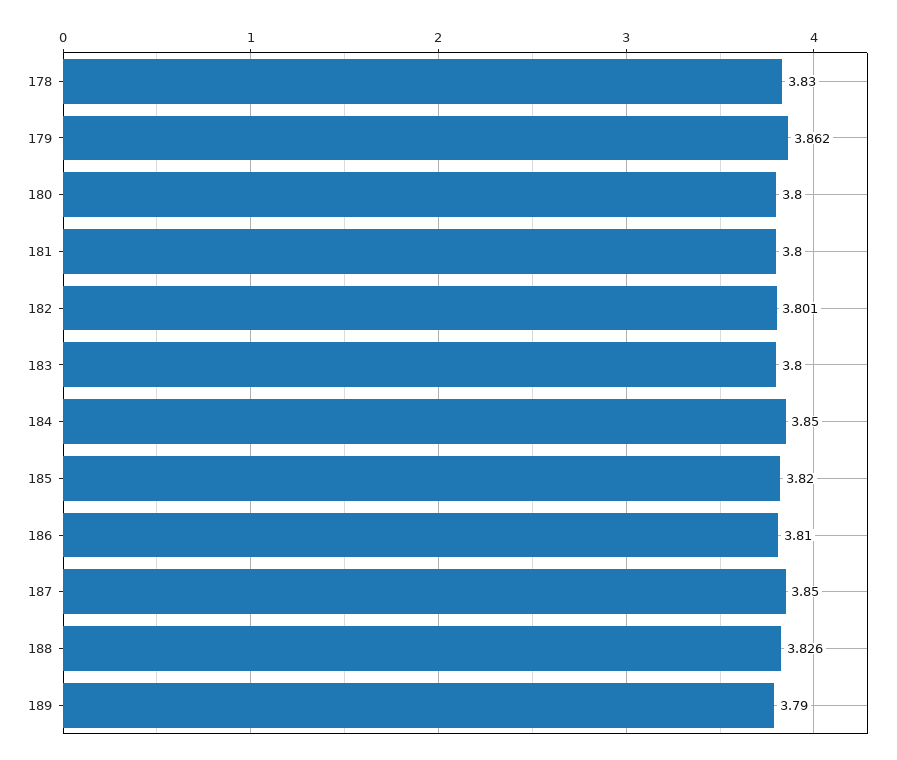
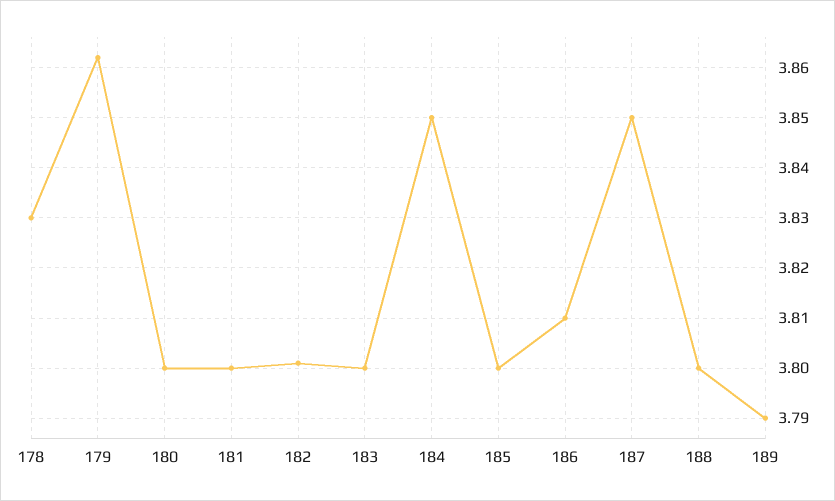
  {
    "178": 3.83,
    "179": 3.862,
    "180": 3.8,
    "181": 3.8,
    "182": 3.801,
    "183": 3.8,
    "184": 3.85,
-   "185": 3.82,
+   "185": 3.8,
    "186": 3.81,
    "187": 3.85,
-   "188": 3.826,
+   "188": 3.8,
    "189": 3.79
  }

